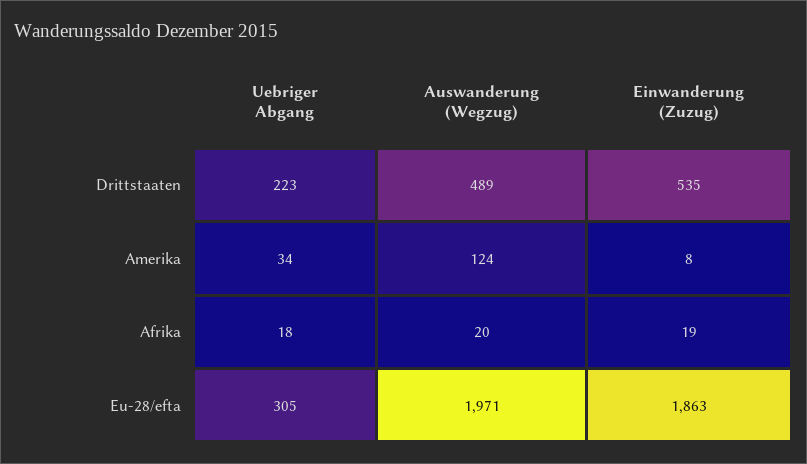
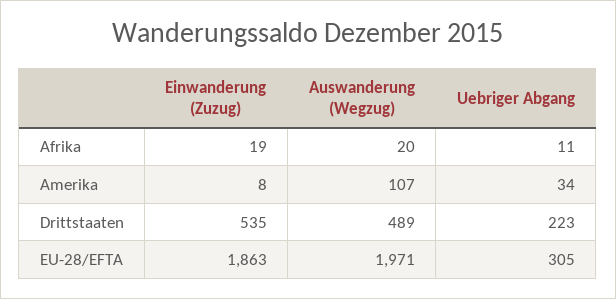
  {
    "Uebriger Abgang": {
      "Drittstaaten": 223,
      "Amerika": 34,
-     "Afrika": 18,
+     "Afrika": 11,
      "Eu-28/efta": 305
    },
    "Auswanderung (Wegzug)": {
      "Drittstaaten": 489,
-     "Amerika": 124,
+     "Amerika": 107,
      "Afrika": 20,
      "Eu-28/efta": 1971
    },
    "Einwanderung (Zuzug)": {
      "Drittstaaten": 535,
      "Amerika": 8,
      "Afrika": 19,
      "Eu-28/efta": 1863
    }
  }

